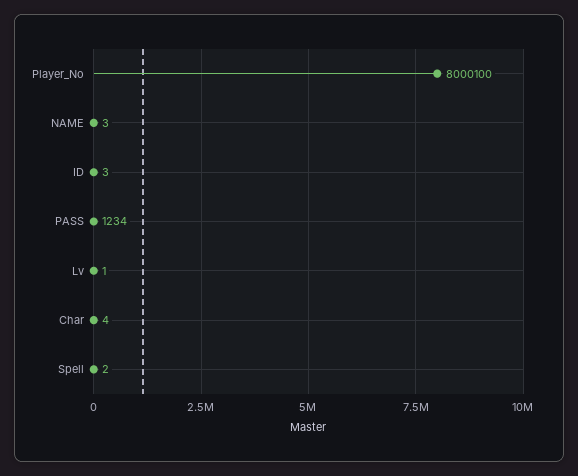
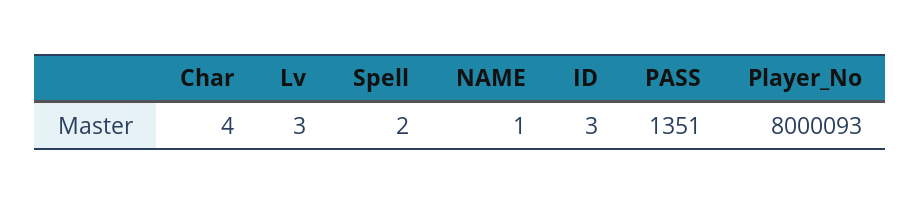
  {
-   "Player_No": 8000100,
+   "Player_No": 8000093,
-   "NAME": 3,
+   "NAME": 1,
    "ID": 3,
-   "PASS": 1234,
+   "PASS": 1351,
-   "Lv": 1,
+   "Lv": 3,
    "Char": 4,
    "Spell": 2
  }

